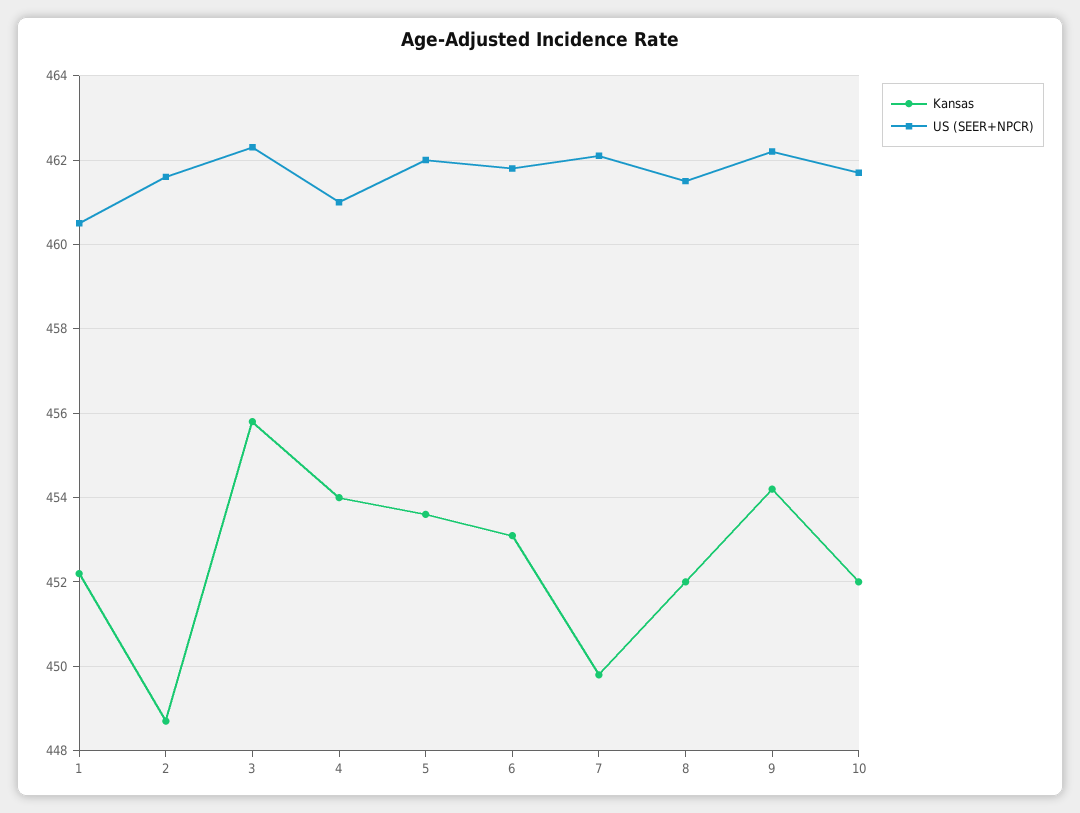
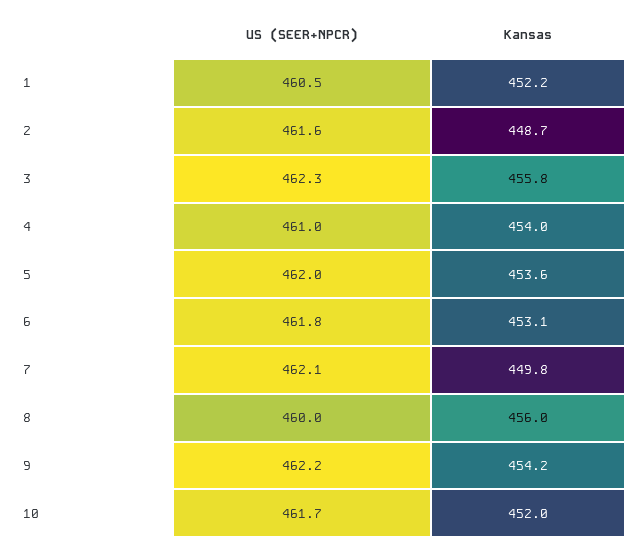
  {
    "Kansas": {
      "1": 452.2,
      "2": 448.7,
      "3": 455.8,
      "4": 454,
      "5": 453.6,
      "6": 453.1,
      "7": 449.8,
-     "8": 452,
+     "8": 456,
      "9": 454.2,
      "10": 452
    },
    "US (SEER+NPCR)": {
      "1": 460.5,
      "2": 461.6,
      "3": 462.3,
      "4": 461,
      "5": 462,
      "6": 461.8,
      "7": 462.1,
-     "8": 461.5,
+     "8": 460,
      "9": 462.2,
      "10": 461.7
    }
  }

